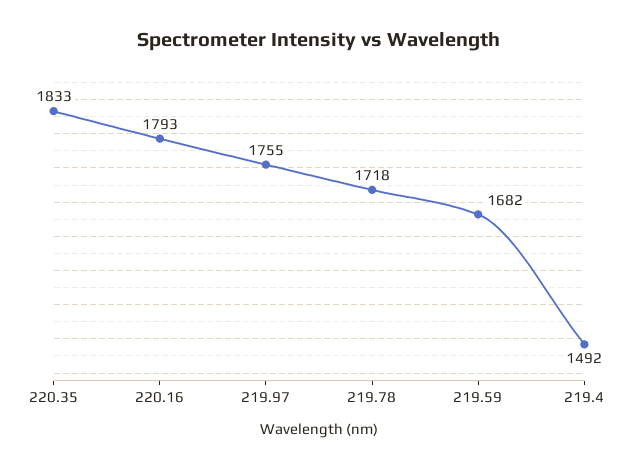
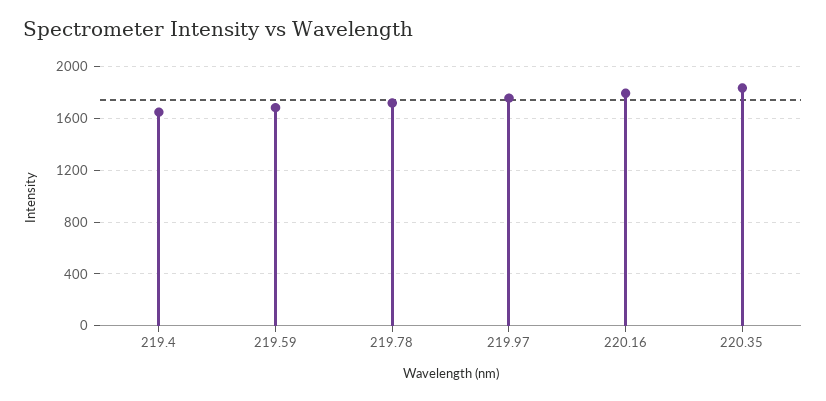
  {
    "220.35": 1833,
    "220.16": 1793,
    "219.97": 1755,
    "219.78": 1718,
    "219.59": 1682,
-   "219.4": 1492
+   "219.4": 1650
  }

